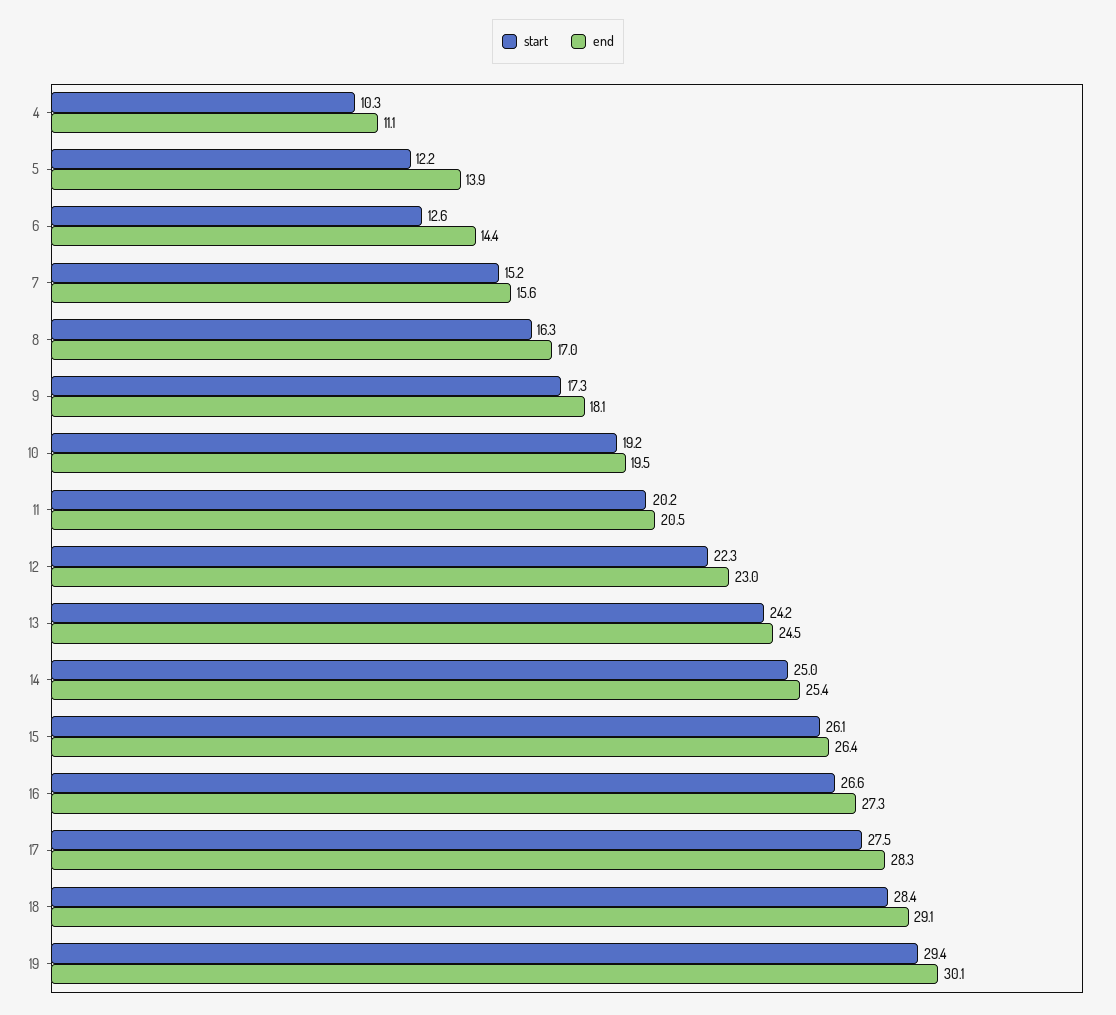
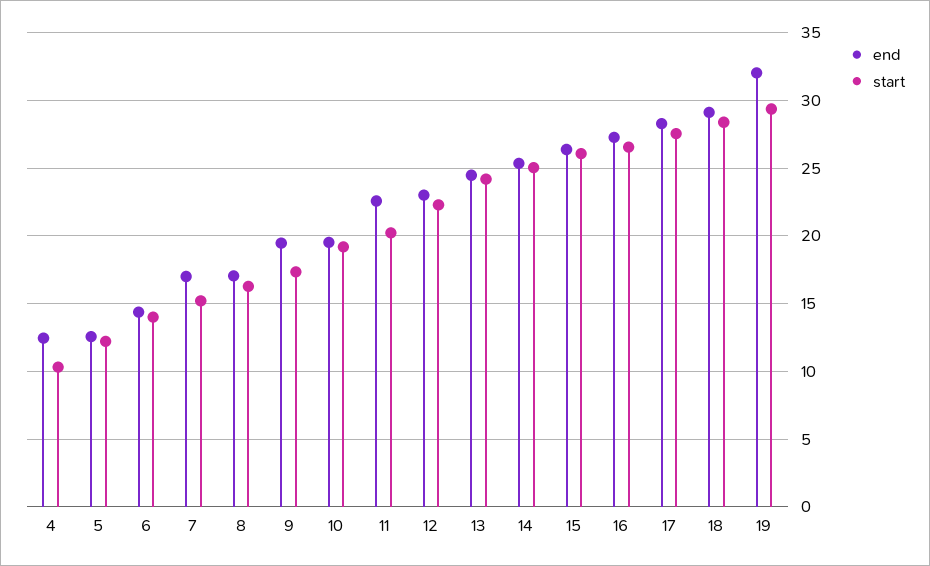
  {
    "start": {
      "4": 10.3,
      "5": 12.2,
-     "6": 12.6,
+     "6": 14,
      "7": 15.2,
      "8": 16.3,
      "9": 17.3,
      "10": 19.2,
      "11": 20.2,
      "12": 22.3,
      "13": 24.2,
      "14": 25,
      "15": 26.1,
      "16": 26.6,
      "17": 27.5,
      "18": 28.4,
      "19": 29.4
    },
    "end": {
-     "4": 11.1,
+     "4": 12.5,
-     "5": 13.9,
+     "5": 12.5,
      "6": 14.4,
-     "7": 15.6,
+     "7": 17,
      "8": 17,
-     "9": 18.1,
+     "9": 19.5,
      "10": 19.5,
-     "11": 20.5,
+     "11": 22.5,
      "12": 23,
      "13": 24.5,
      "14": 25.4,
      "15": 26.4,
      "16": 27.3,
      "17": 28.3,
      "18": 29.1,
-     "19": 30.1
+     "19": 32
    }
  }

